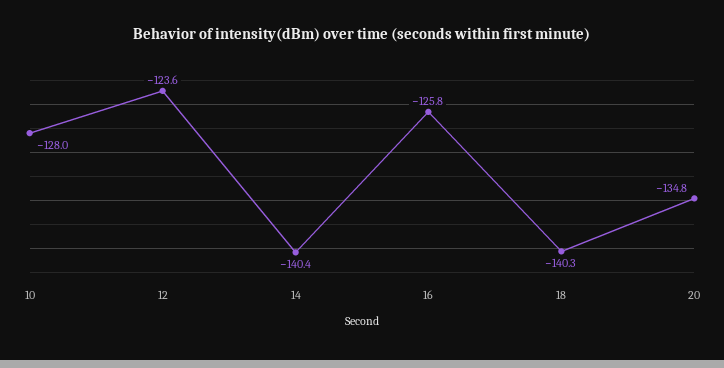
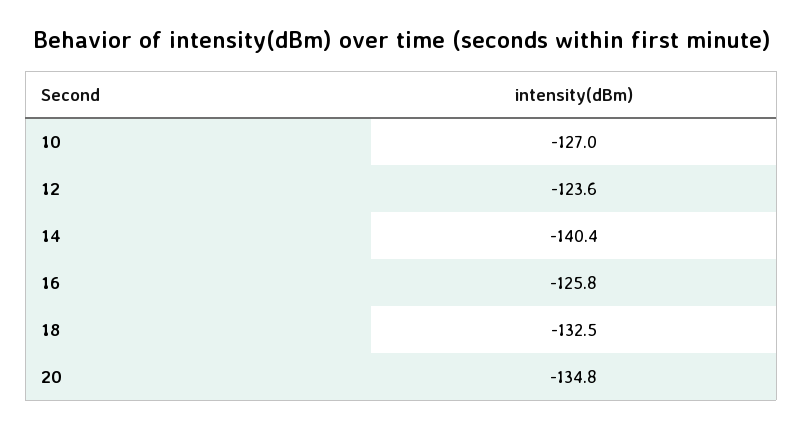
  {
-   "10": -128,
+   "10": -127,
    "12": -123.6,
    "14": -140.4,
    "16": -125.8,
-   "18": -140.3,
+   "18": -132.5,
    "20": -134.8
  }

